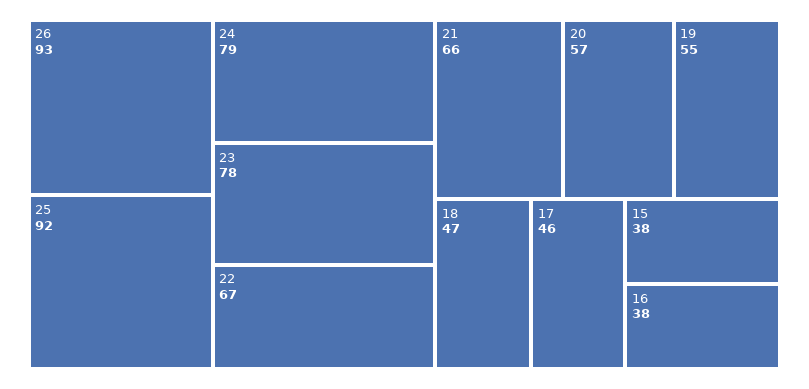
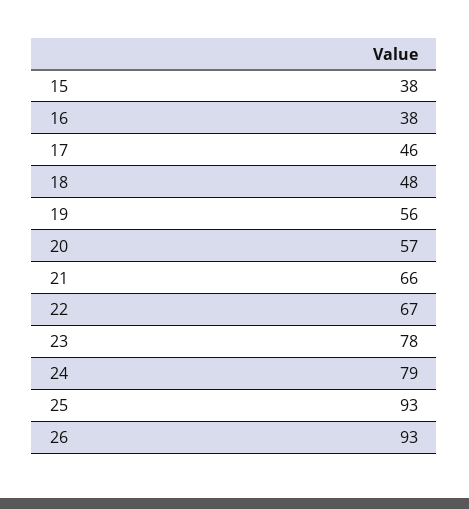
  {
    "26": 93,
-   "25": 92,
+   "25": 93,
    "24": 79,
    "23": 78,
    "22": 67,
    "21": 66,
    "20": 57,
-   "19": 55,
+   "19": 56,
-   "18": 47,
+   "18": 48,
    "17": 46,
    "15": 38,
    "16": 38
  }

